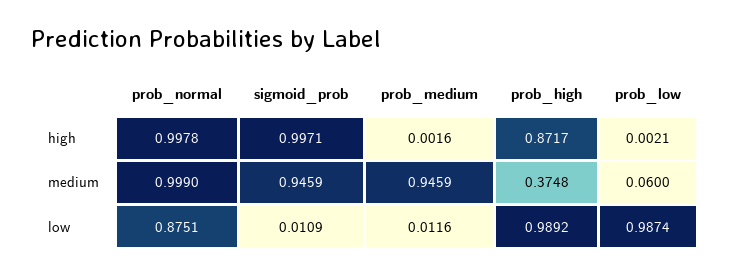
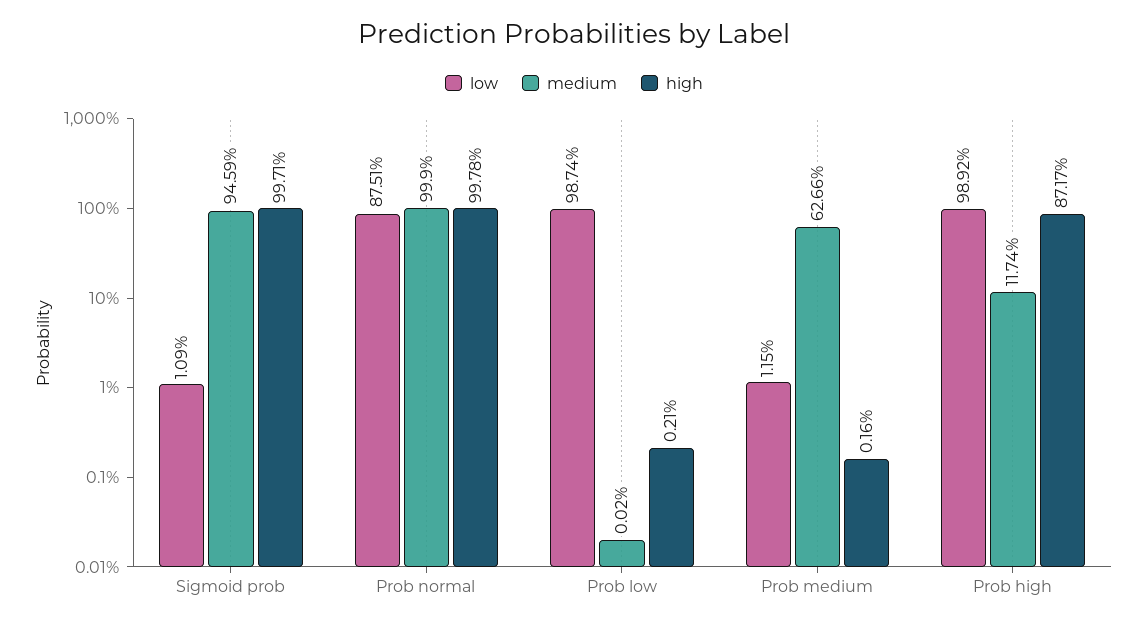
  {
    "high": {
      "prob_normal": 0.9978,
      "sigmoid_prob": 0.9971,
      "prob_medium": 0.0016,
      "prob_high": 0.8717,
      "prob_low": 0.0021
    },
    "medium": {
      "prob_normal": 0.999,
      "sigmoid_prob": 0.9459,
-     "prob_medium": 0.9459,
+     "prob_medium": 0.6266,
-     "prob_high": 0.3748,
+     "prob_high": 0.1174,
-     "prob_low": 0.06
+     "prob_low": 0.0002
    },
    "low": {
      "prob_normal": 0.8751,
      "sigmoid_prob": 0.0109,
-     "prob_medium": 0.0116,
+     "prob_medium": 0.0115,
      "prob_high": 0.9892,
      "prob_low": 0.9874
    }
  }

